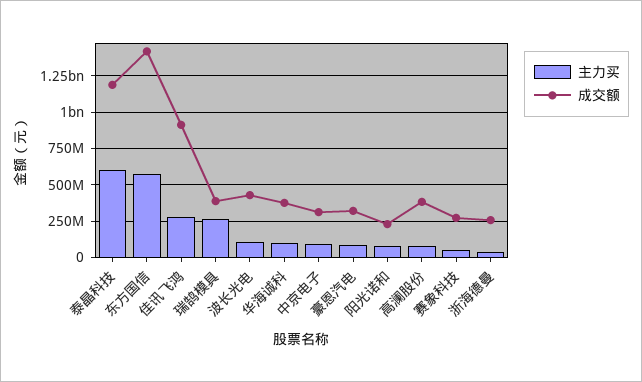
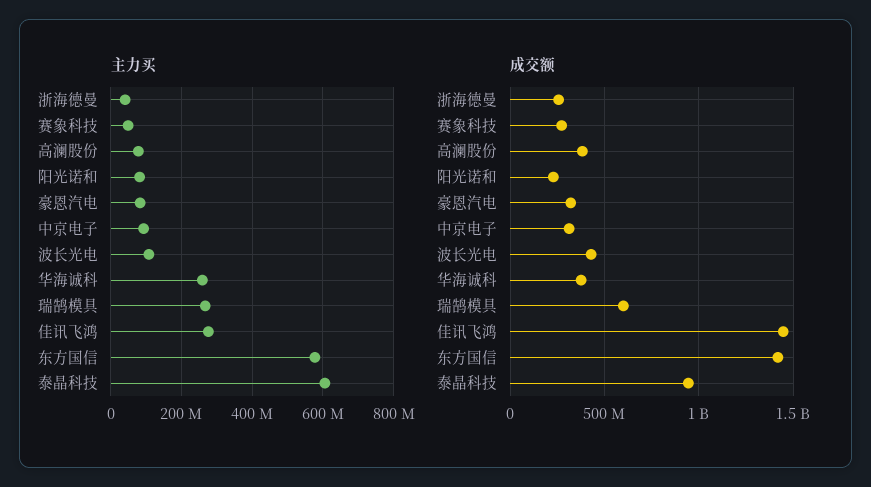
  {
    "主力买": {
      "泰晶科技": 600000000,
      "东方国信": 580000000,
      "佳讯飞鸿": 280000000,
      "瑞鹄模具": 260000000,
      "波长光电": 100000000,
-     "华海诚科": 100000000,
+     "华海诚科": 260000000,
      "中京电子": 100000000,
      "豪恩汽电": 80000000,
      "阳光诺和": 80000000,
      "高澜股份": 80000000,
      "赛象科技": 40000000,
      "浙海德曼": 40000000
    },
    "成交额": {
-     "泰晶科技": 1200000000,
+     "泰晶科技": 950000000,
      "东方国信": 1400000000,
-     "佳讯飞鸿": 900000000,
+     "佳讯飞鸿": 1450000000,
-     "瑞鹄模具": 400000000,
+     "瑞鹄模具": 600000000,
      "波长光电": 450000000,
      "华海诚科": 400000000,
      "中京电子": 300000000,
      "豪恩汽电": 300000000,
      "阳光诺和": 250000000,
      "高澜股份": 400000000,
      "赛象科技": 250000000,
      "浙海德曼": 250000000
    }
  }

